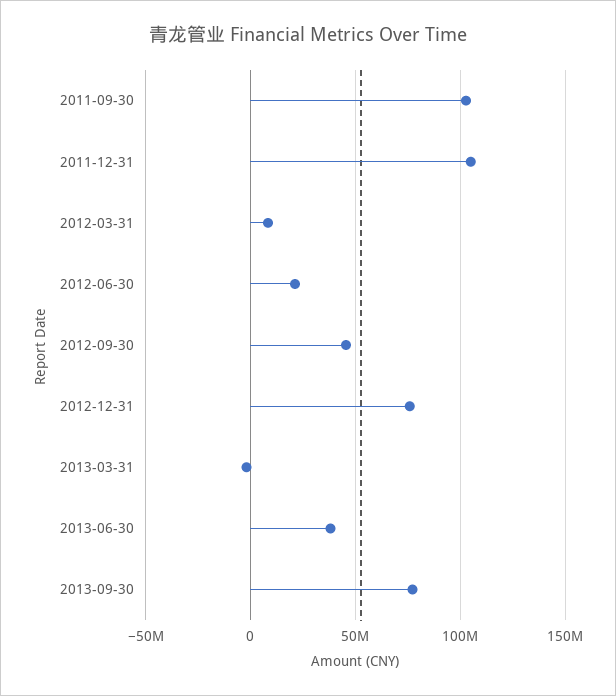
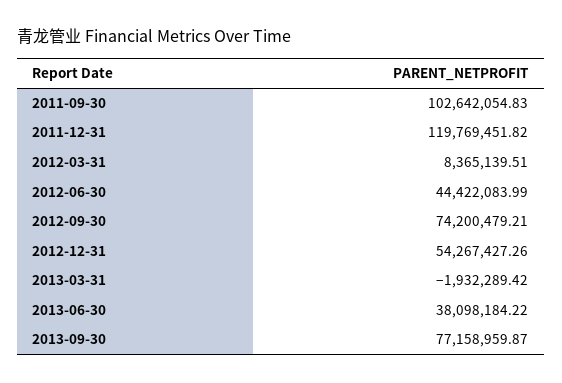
  {
    "2011-09-30": 102642054.83,
-   "2011-12-31": 105000000,
+   "2011-12-31": 119769451.82,
    "2012-03-31": 8365139.51,
-   "2012-06-30": 20000000,
+   "2012-06-30": 44422083.99,
-   "2012-09-30": 45000000,
+   "2012-09-30": 74200479.21,
-   "2012-12-31": 75000000,
+   "2012-12-31": 54267427.26,
    "2013-03-31": -1932289.42,
    "2013-06-30": 38098184.22,
    "2013-09-30": 77158959.87
  }

